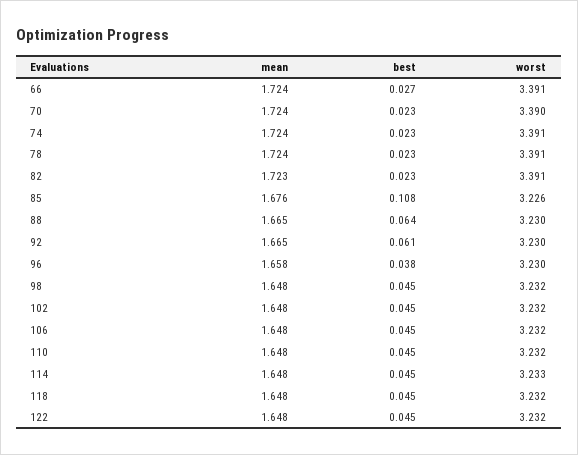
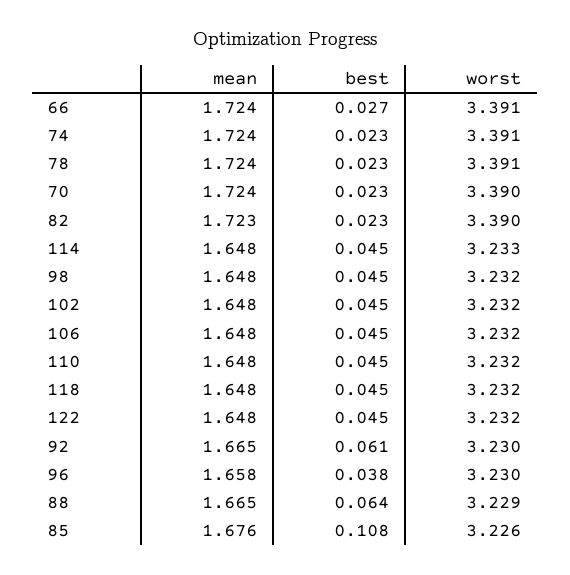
  {
    "mean": {
      "66": 1.724,
      "70": 1.724,
      "74": 1.724,
      "78": 1.724,
      "82": 1.723,
      "85": 1.676,
      "88": 1.665,
      "92": 1.665,
      "96": 1.658,
      "98": 1.648,
      "102": 1.648,
      "106": 1.648,
      "110": 1.648,
      "114": 1.648,
      "118": 1.648,
      "122": 1.648
    },
    "best": {
      "66": 0.027,
      "70": 0.023,
      "74": 0.023,
      "78": 0.023,
      "82": 0.023,
      "85": 0.108,
      "88": 0.064,
      "92": 0.061,
      "96": 0.038,
      "98": 0.045,
      "102": 0.045,
      "106": 0.045,
      "110": 0.045,
      "114": 0.045,
      "118": 0.045,
      "122": 0.045
    },
    "worst": {
      "66": 3.391,
      "70": 3.39,
      "74": 3.391,
      "78": 3.391,
-     "82": 3.391,
+     "82": 3.39,
      "85": 3.226,
-     "88": 3.23,
+     "88": 3.229,
      "92": 3.23,
      "96": 3.23,
      "98": 3.232,
      "102": 3.232,
      "106": 3.232,
      "110": 3.232,
      "114": 3.233,
      "118": 3.232,
      "122": 3.232
    }
  }

